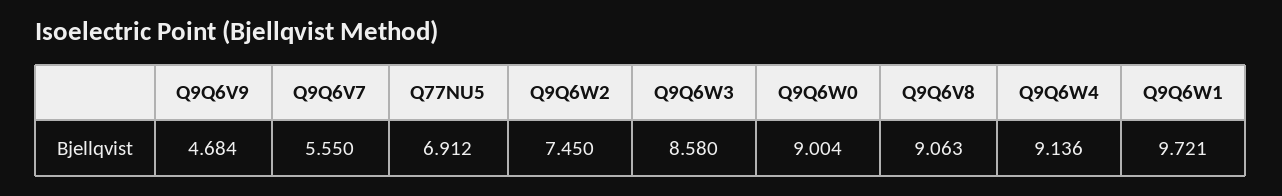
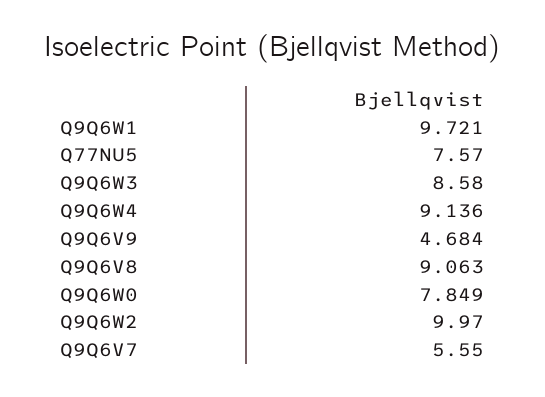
  {
    "Q9Q6V9": 4.684,
    "Q9Q6V7": 5.55,
-   "Q77NU5": 6.912,
+   "Q77NU5": 7.57,
-   "Q9Q6W2": 7.45,
+   "Q9Q6W2": 9.97,
    "Q9Q6W3": 8.58,
-   "Q9Q6W0": 9.004,
+   "Q9Q6W0": 7.849,
    "Q9Q6V8": 9.063,
    "Q9Q6W4": 9.136,
    "Q9Q6W1": 9.721
  }

